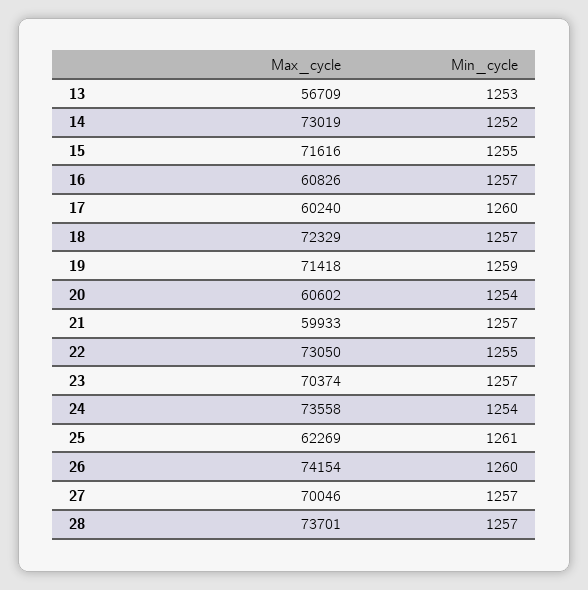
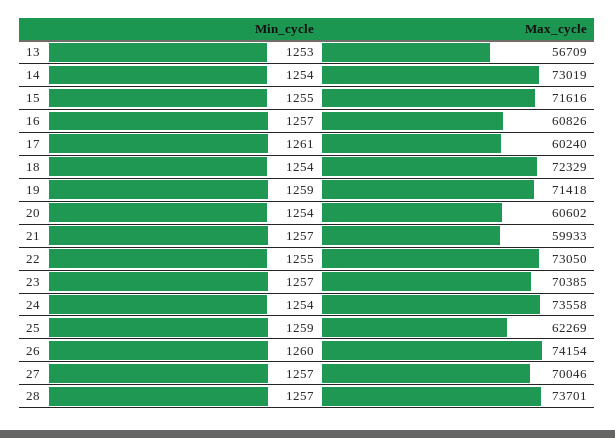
  {
    "Max_cycle": {
      "13": 56709,
      "14": 73019,
      "15": 71616,
      "16": 60826,
      "17": 60240,
      "18": 72329,
      "19": 71418,
      "20": 60602,
      "21": 59933,
      "22": 73050,
-     "23": 70374,
+     "23": 70385,
      "24": 73558,
      "25": 62269,
      "26": 74154,
      "27": 70046,
      "28": 73701
    },
    "Min_cycle": {
      "13": 1253,
-     "14": 1252,
+     "14": 1254,
      "15": 1255,
      "16": 1257,
-     "17": 1260,
+     "17": 1261,
-     "18": 1257,
+     "18": 1254,
      "19": 1259,
      "20": 1254,
      "21": 1257,
      "22": 1255,
      "23": 1257,
      "24": 1254,
-     "25": 1261,
+     "25": 1259,
      "26": 1260,
      "27": 1257,
      "28": 1257
    }
  }

